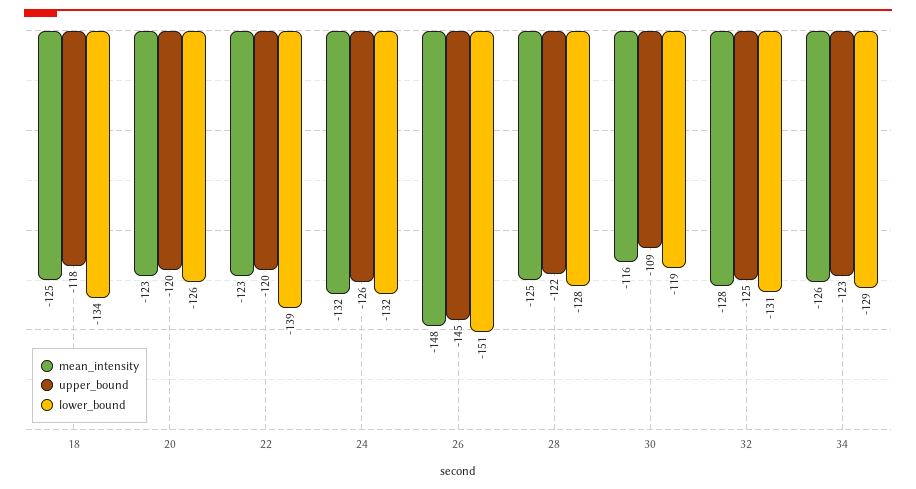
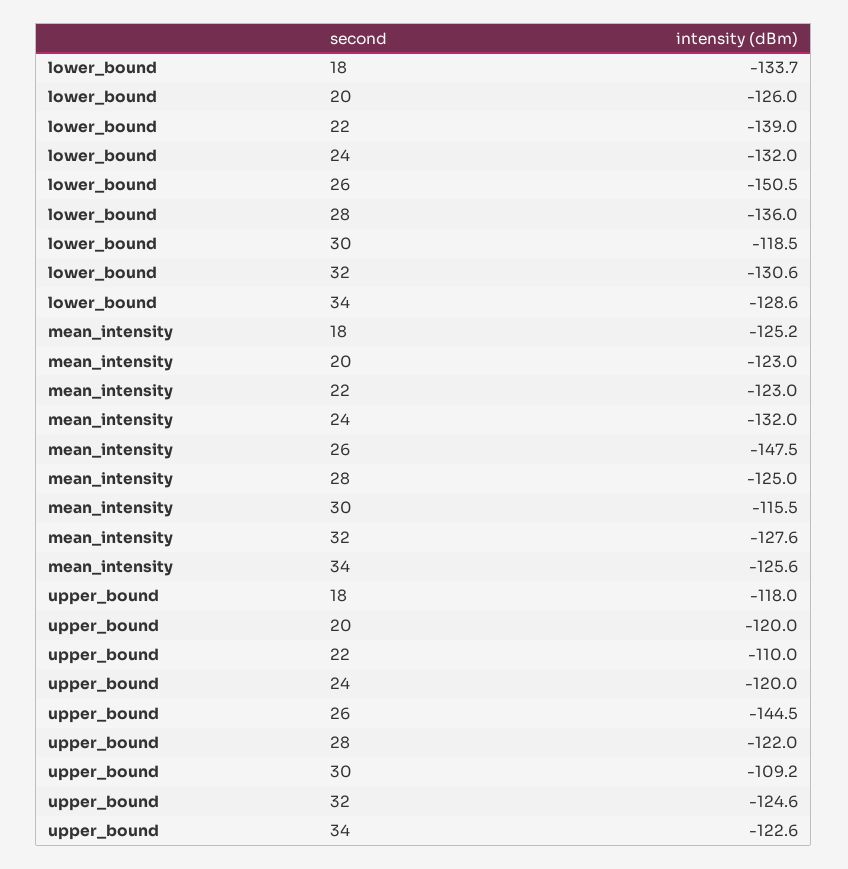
  {
    "mean_intensity": {
      "18": -125.2,
      "20": -123,
      "22": -123,
      "24": -132,
      "26": -147.5,
      "28": -125,
      "30": -115.5,
      "32": -127.6,
      "34": -125.6
    },
    "upper_bound": {
      "18": -118,
      "20": -120,
-     "22": -120,
+     "22": -110,
-     "24": -126,
+     "24": -120,
      "26": -144.5,
      "28": -122,
      "30": -109.2,
      "32": -124.6,
      "34": -122.6
    },
    "lower_bound": {
      "18": -133.7,
      "20": -126,
      "22": -139,
      "24": -132,
      "26": -150.5,
-     "28": -128,
+     "28": -136,
      "30": -118.5,
      "32": -130.6,
      "34": -128.6
    }
  }

